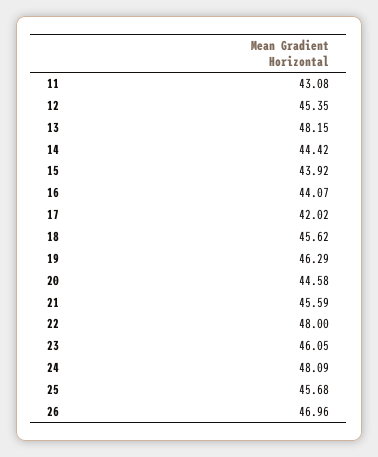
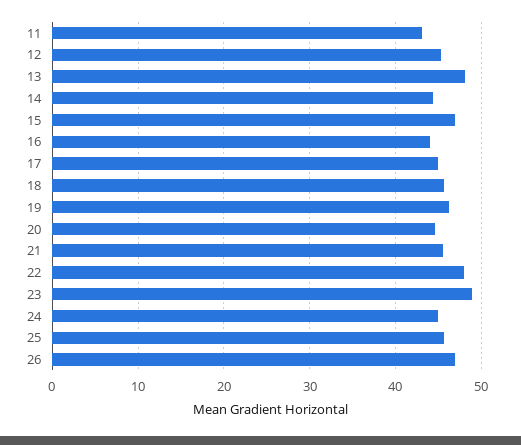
  {
    "11": 43.08,
    "12": 45.35,
    "13": 48.15,
    "14": 44.42,
-   "15": 43.92,
+   "15": 47,
    "16": 44.07,
-   "17": 42.02,
+   "17": 45,
    "18": 45.62,
    "19": 46.29,
    "20": 44.58,
    "21": 45.59,
    "22": 48,
-   "23": 46.05,
+   "23": 49,
-   "24": 48.09,
+   "24": 45,
    "25": 45.68,
    "26": 46.96
  }

